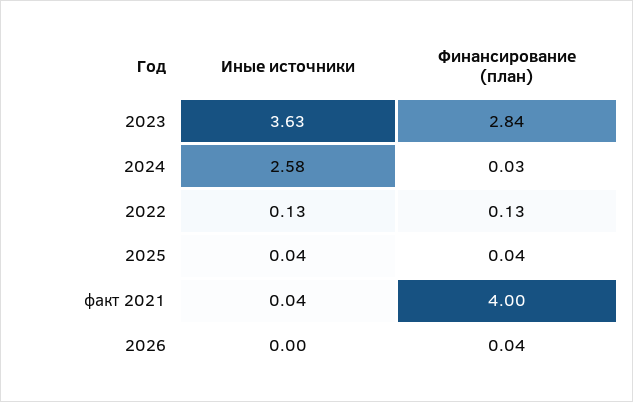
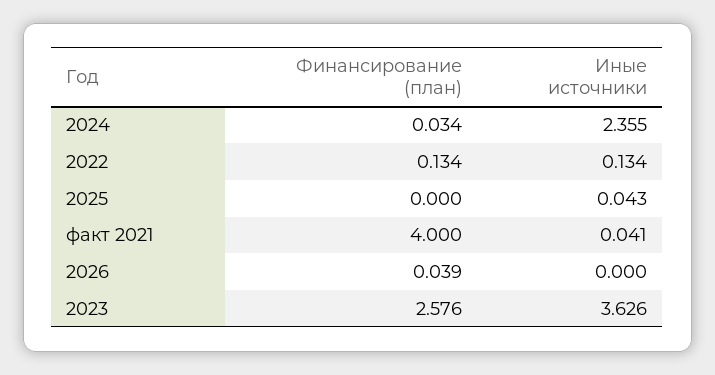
  {
    "Иные источники": {
      "2023": 3.626,
-     "2024": 2.58,
+     "2024": 2.355,
      "2022": 0.134,
      "2025": 0.043,
      "факт 2021": 0.041,
      "2026": 0
    },
    "Финансирование (план)": {
-     "2023": 2.84,
+     "2023": 2.576,
      "2024": 0.034,
      "2022": 0.134,
-     "2025": 0.04,
+     "2025": 0,
      "факт 2021": 4,
      "2026": 0.039
    }
  }

